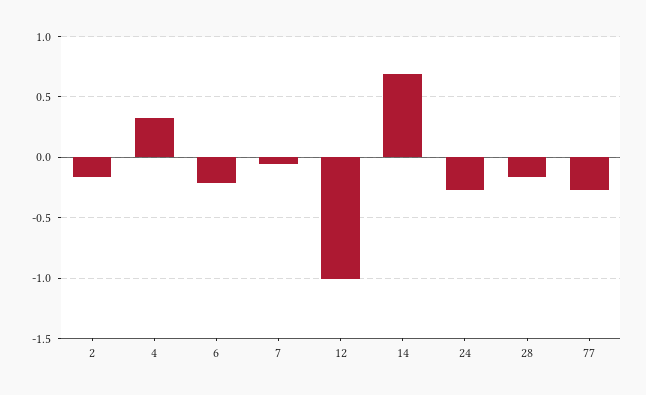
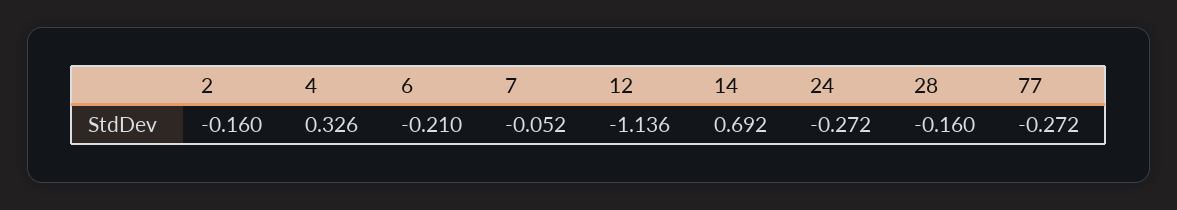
  {
    "2": -0.16,
    "4": 0.326,
    "6": -0.21,
    "7": -0.052,
-   "12": -1,
+   "12": -1.136,
    "14": 0.692,
    "24": -0.272,
    "28": -0.16,
    "77": -0.272
  }

